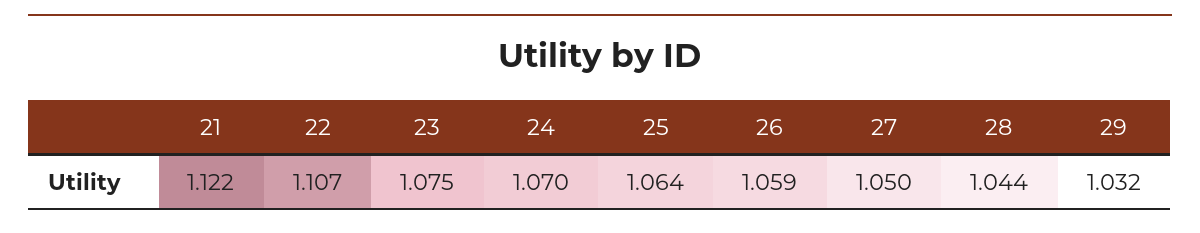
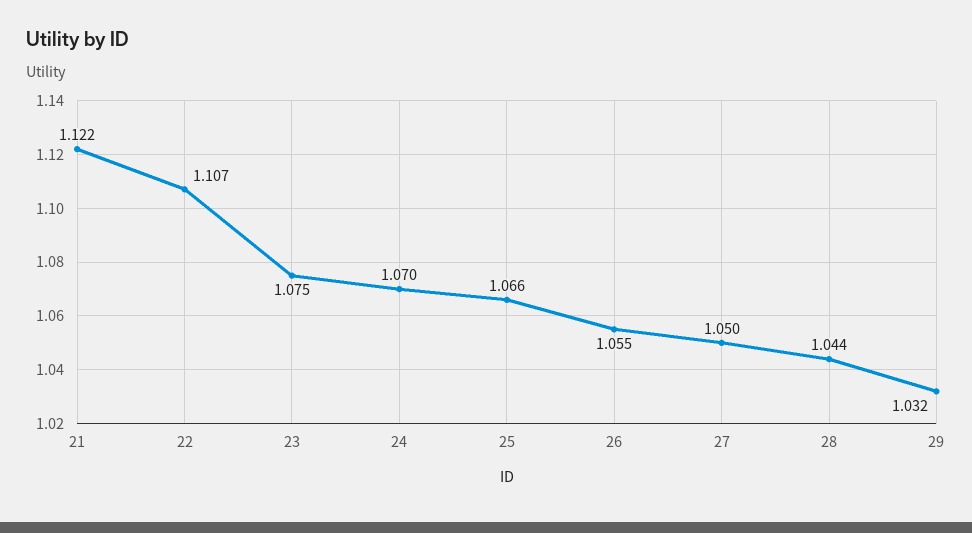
  {
    "21": 1.122,
    "22": 1.107,
    "23": 1.075,
    "24": 1.07,
-   "25": 1.064,
+   "25": 1.066,
-   "26": 1.059,
+   "26": 1.055,
    "27": 1.05,
    "28": 1.044,
    "29": 1.032
  }

